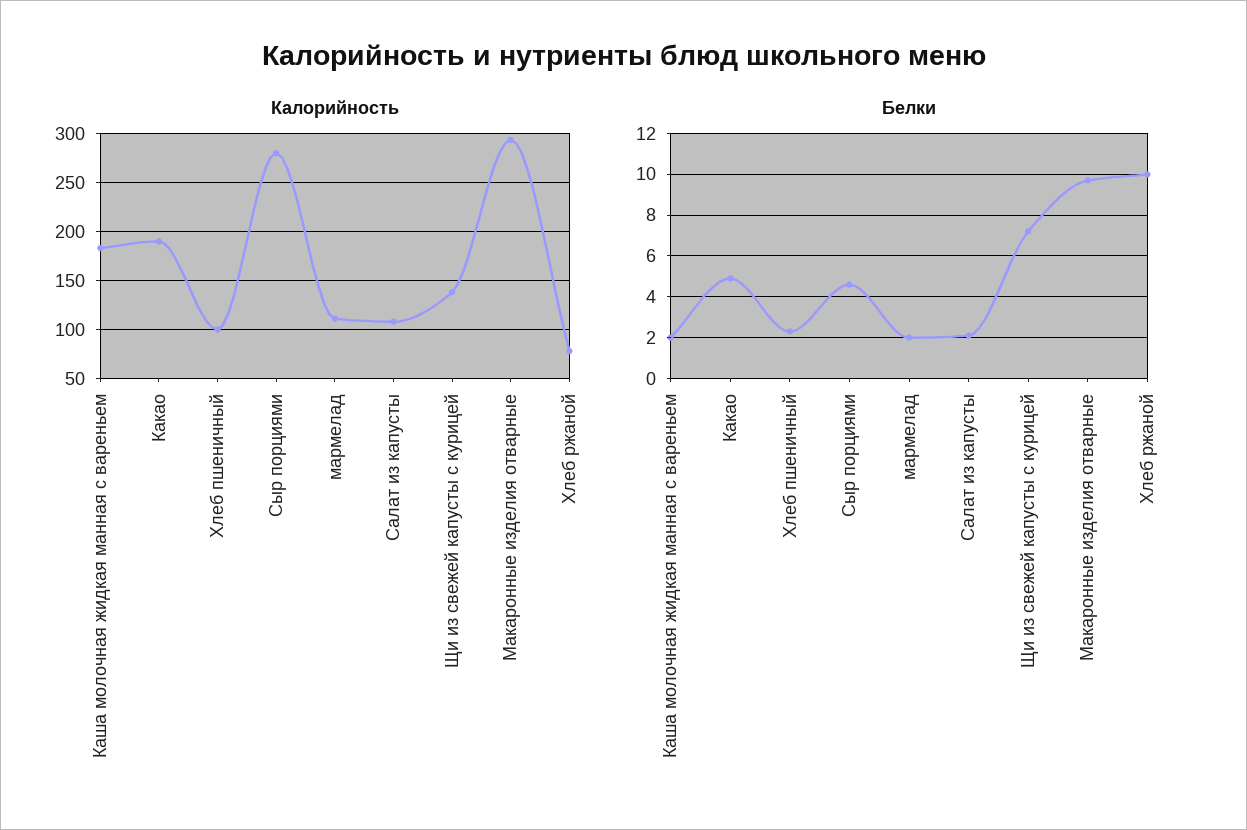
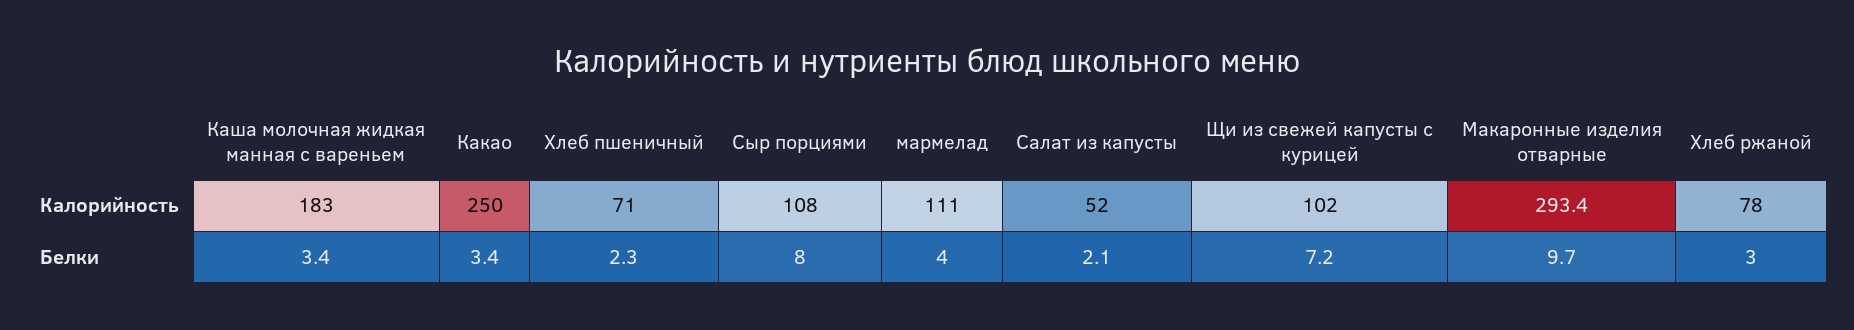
  {
    "Калорийность": {
      "Каша молочная жидкая манная с вареньем": 183,
-     "Какао": 190,
+     "Какао": 250,
-     "Хлеб пшеничный": 100,
+     "Хлеб пшеничный": 71,
-     "Сыр порциями": 280,
+     "Сыр порциями": 108,
      "мармелад": 111,
-     "Салат из капусты": 110,
+     "Салат из капусты": 52,
-     "Щи из свежей капусты с курицей": 140,
+     "Щи из свежей капусты с курицей": 102,
      "Макаронные изделия отварные": 293.4,
      "Хлеб ржаной": 78
    },
    "Белки": {
-     "Каша молочная жидкая манная с вареньем": 2,
+     "Каша молочная жидкая манная с вареньем": 3.4,
-     "Какао": 5,
+     "Какао": 3.4,
      "Хлеб пшеничный": 2.3,
-     "Сыр порциями": 4.5,
+     "Сыр порциями": 8,
-     "мармелад": 2,
+     "мармелад": 4,
      "Салат из капусты": 2.1,
      "Щи из свежей капусты с курицей": 7.2,
      "Макаронные изделия отварные": 9.7,
-     "Хлеб ржаной": 10
+     "Хлеб ржаной": 3
    }
  }

